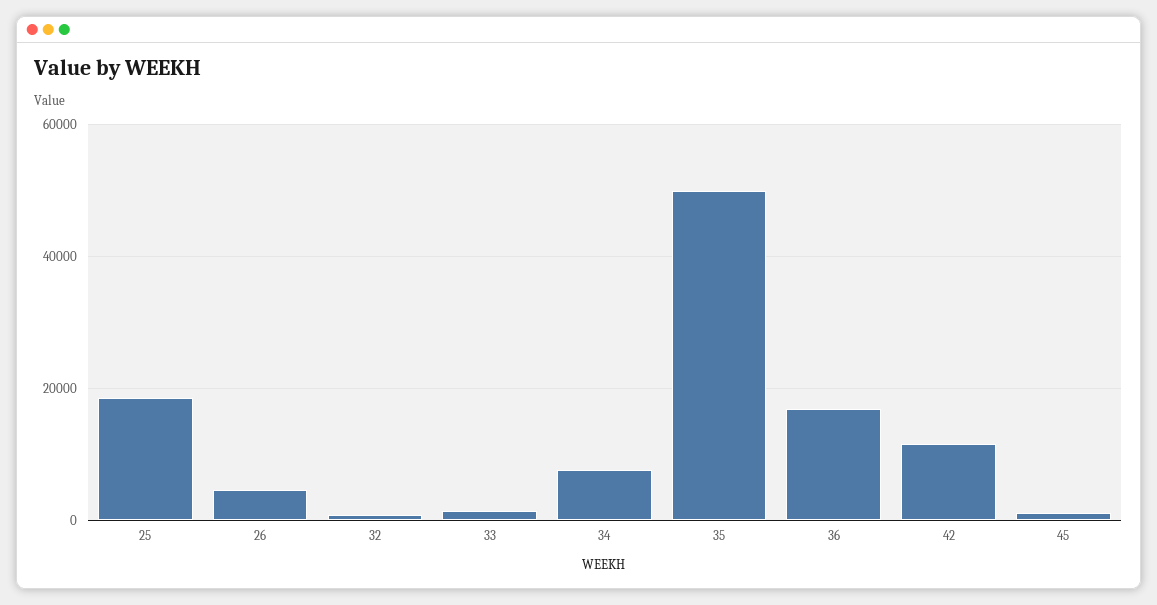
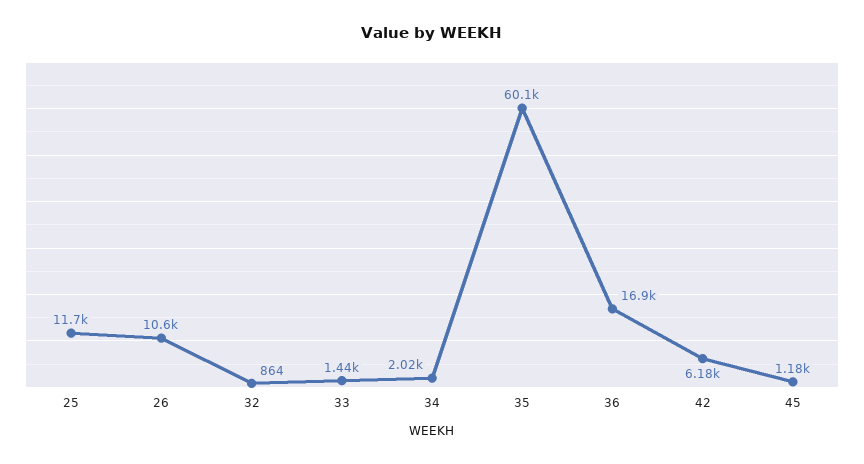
  {
-   "25": 18000,
+   "25": 11700,
-   "26": 4000,
+   "26": 10600,
    "32": 864,
    "33": 1440,
-   "34": 8000,
+   "34": 2020,
-   "35": 50000,
+   "35": 60100,
    "36": 16900,
-   "42": 12000,
+   "42": 6180,
    "45": 1180
  }

